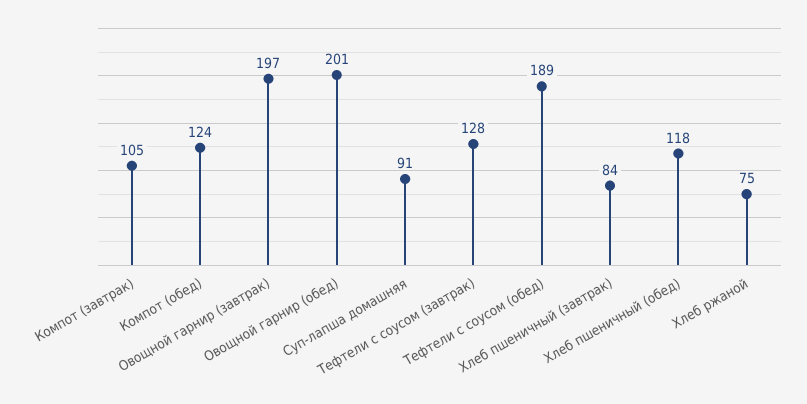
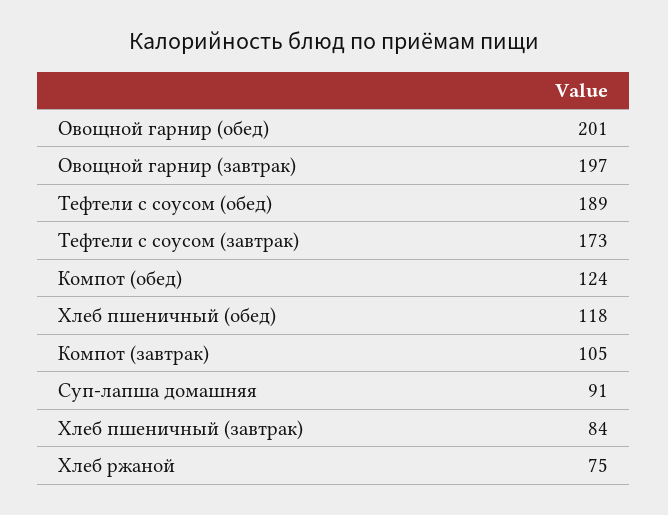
  {
    "Компот (завтрак)": 105,
    "Компот (обед)": 124,
    "Овощной гарнир (завтрак)": 197,
    "Овощной гарнир (обед)": 201,
    "Суп-лапша домашняя": 91,
-   "Тефтели с соусом (завтрак)": 128,
+   "Тефтели с соусом (завтрак)": 173,
    "Тефтели с соусом (обед)": 189,
    "Хлеб пшеничный (завтрак)": 84,
    "Хлеб пшеничный (обед)": 118,
    "Хлеб ржаной": 75
  }

